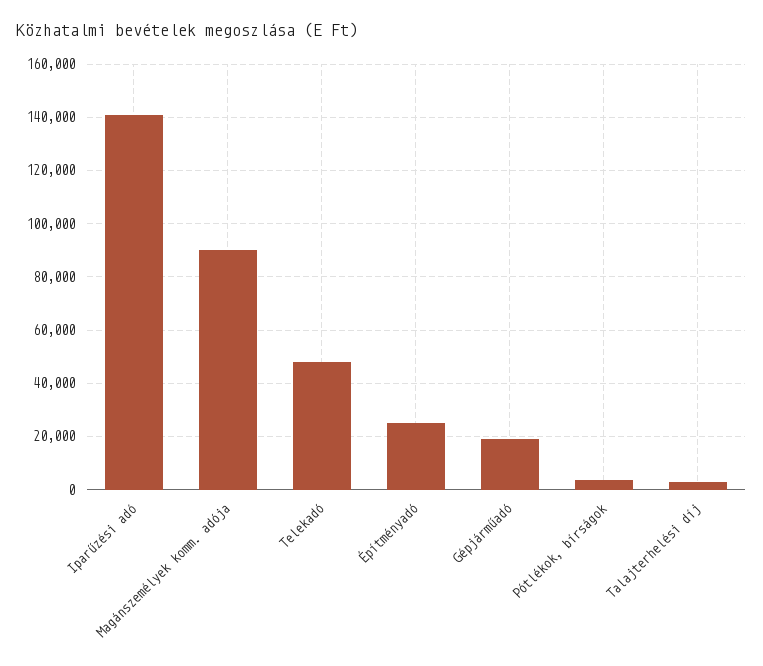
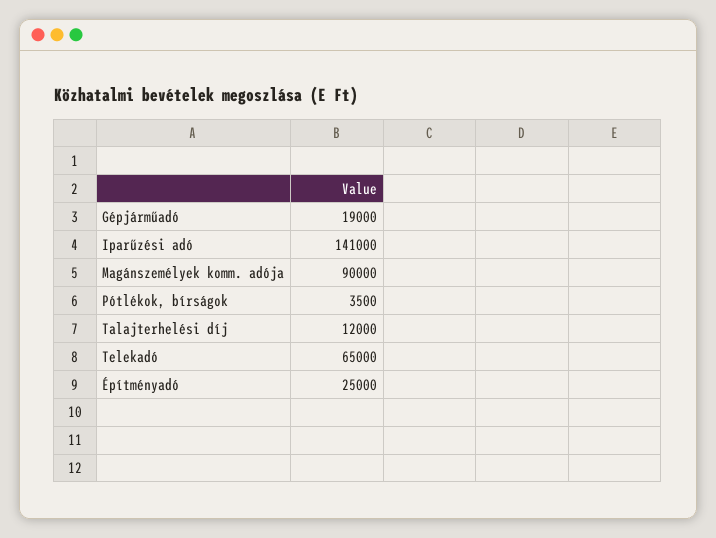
  {
    "Iparűzési adó": 141000,
    "Magánszemélyek komm. adója": 90000,
-   "Telekadó": 47500,
+   "Telekadó": 65000,
    "Építményadó": 25000,
    "Gépjárműadó": 19000,
    "Pótlékok, bírságok": 3500,
-   "Talajterhelési díj": 2500
+   "Talajterhelési díj": 12000
  }

